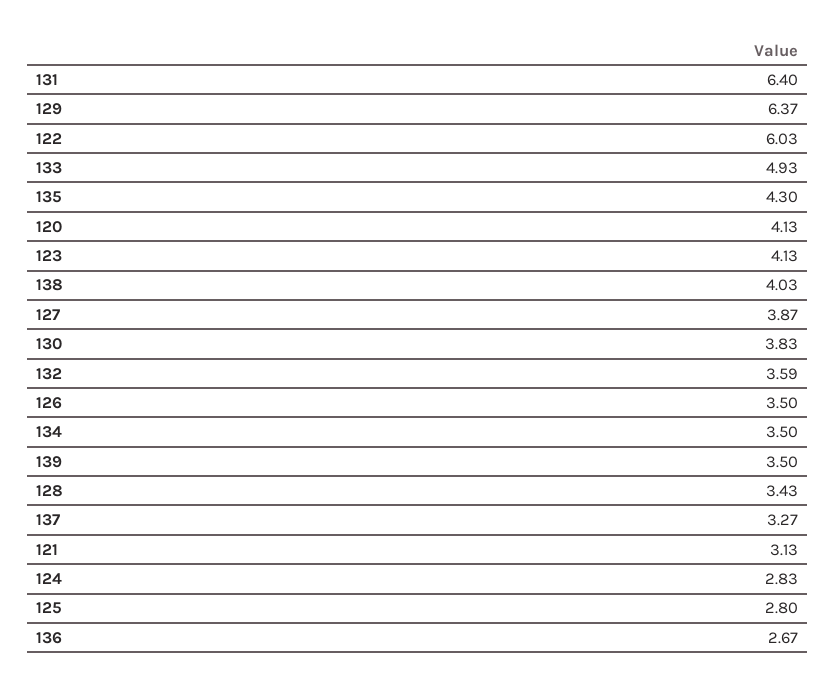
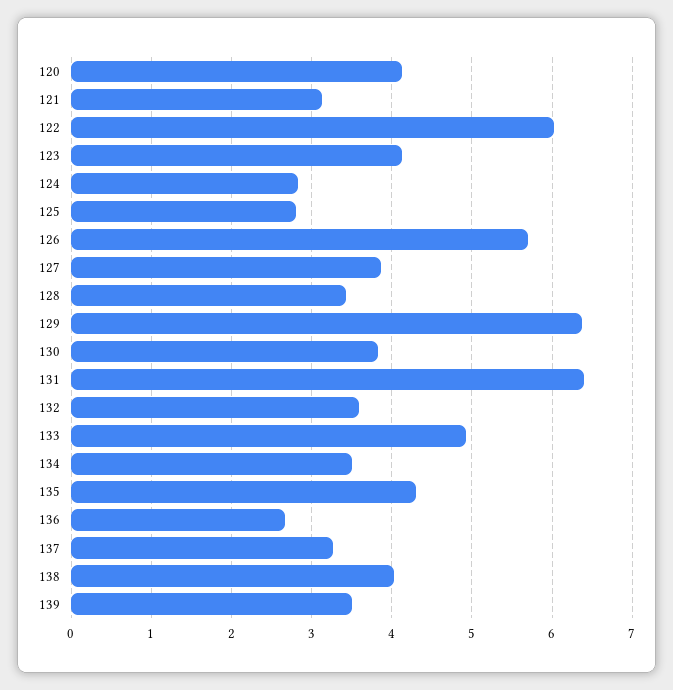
  {
    "131": 6.4,
    "129": 6.37,
    "122": 6.03,
    "133": 4.93,
    "135": 4.3,
    "120": 4.13,
    "123": 4.13,
    "138": 4.03,
    "127": 3.87,
    "130": 3.83,
    "132": 3.59,
-   "126": 3.5,
+   "126": 5.7,
    "134": 3.5,
    "139": 3.5,
    "128": 3.43,
    "137": 3.27,
    "121": 3.13,
    "124": 2.83,
    "125": 2.8,
    "136": 2.67
  }

